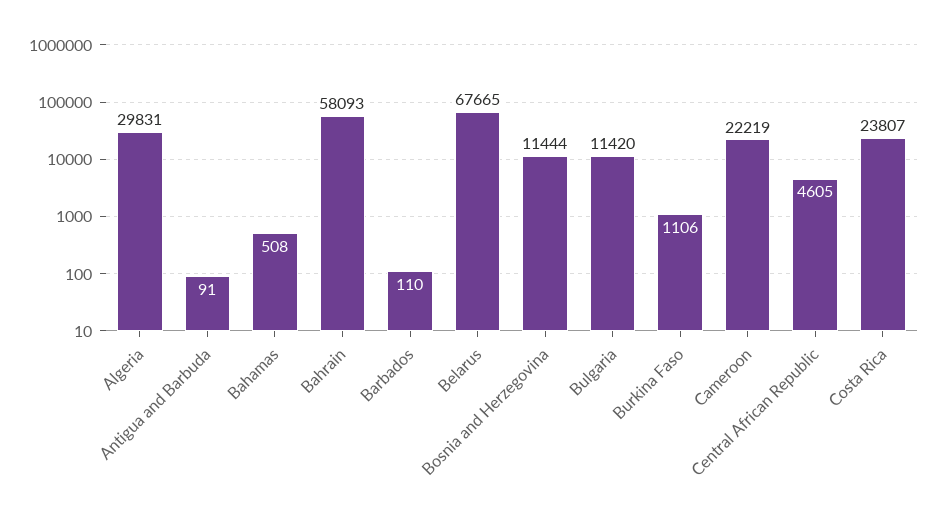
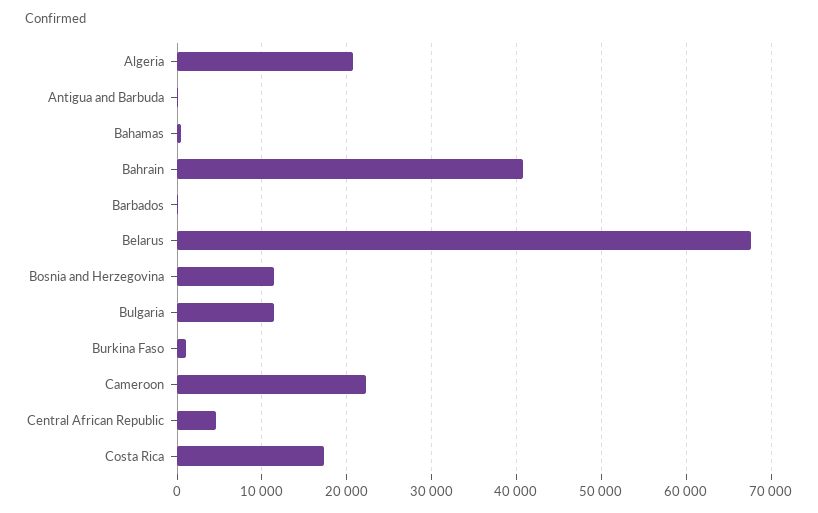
  {
-   "Algeria": 29831,
+   "Algeria": 21000,
    "Antigua and Barbuda": 91,
    "Bahamas": 508,
-   "Bahrain": 58093,
+   "Bahrain": 41000,
    "Barbados": 110,
    "Belarus": 67665,
    "Bosnia and Herzegovina": 11444,
    "Bulgaria": 11420,
    "Burkina Faso": 1106,
    "Cameroon": 22219,
    "Central African Republic": 4605,
-   "Costa Rica": 23807
+   "Costa Rica": 17000
  }

